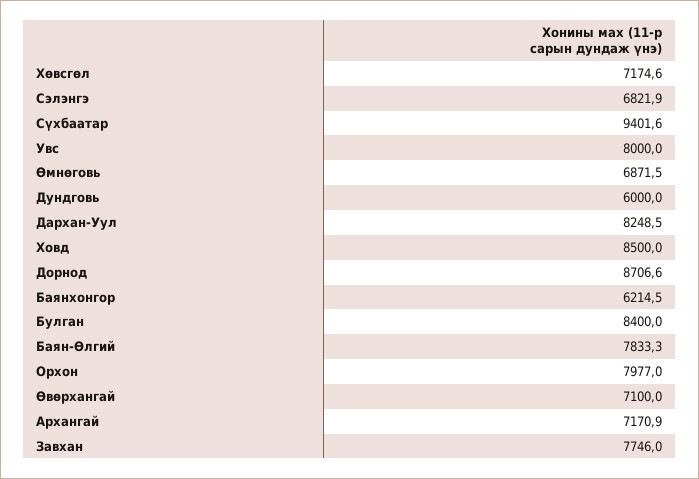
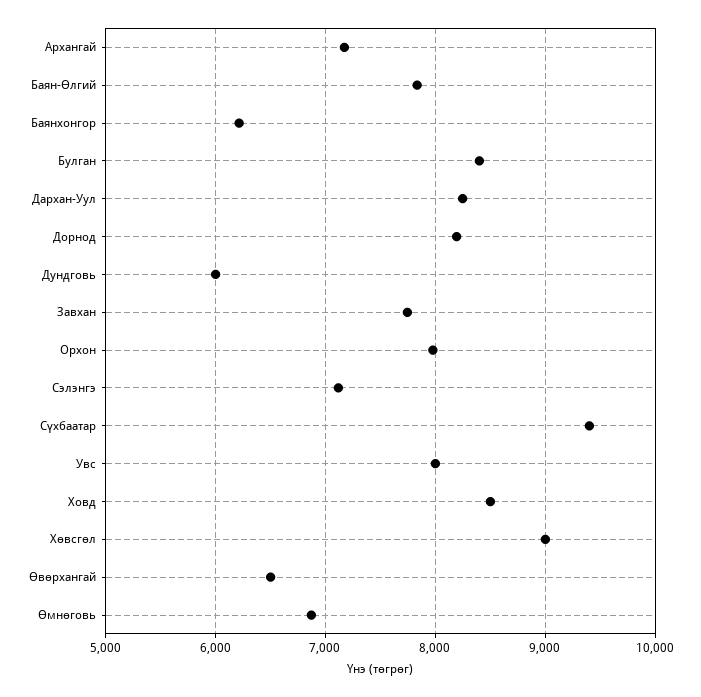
  {
-   "Хөвсгөл": 7174.6,
+   "Хөвсгөл": 9000,
-   "Сэлэнгэ": 6821.9,
+   "Сэлэнгэ": 7100,
    "Сүхбаатар": 9401.6,
    "Увс": 8000,
    "Өмнөговь": 6871.5,
    "Дундговь": 6000,
    "Дархан-Уул": 8248.5,
    "Ховд": 8500,
-   "Дорнод": 8706.6,
+   "Дорнод": 8200,
    "Баянхонгор": 6214.5,
    "Булган": 8400,
    "Баян-Өлгий": 7833.3,
    "Орхон": 7977,
-   "Өвөрхангай": 7100,
+   "Өвөрхангай": 6500,
    "Архангай": 7170.9,
    "Завхан": 7746
  }

